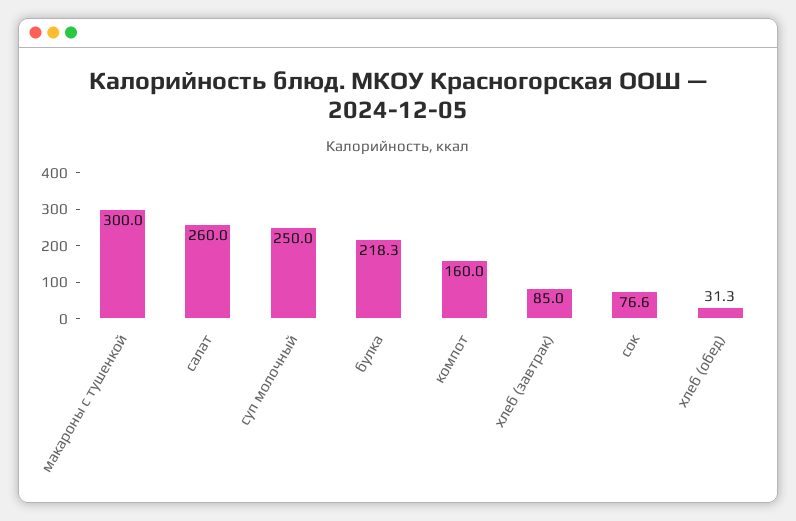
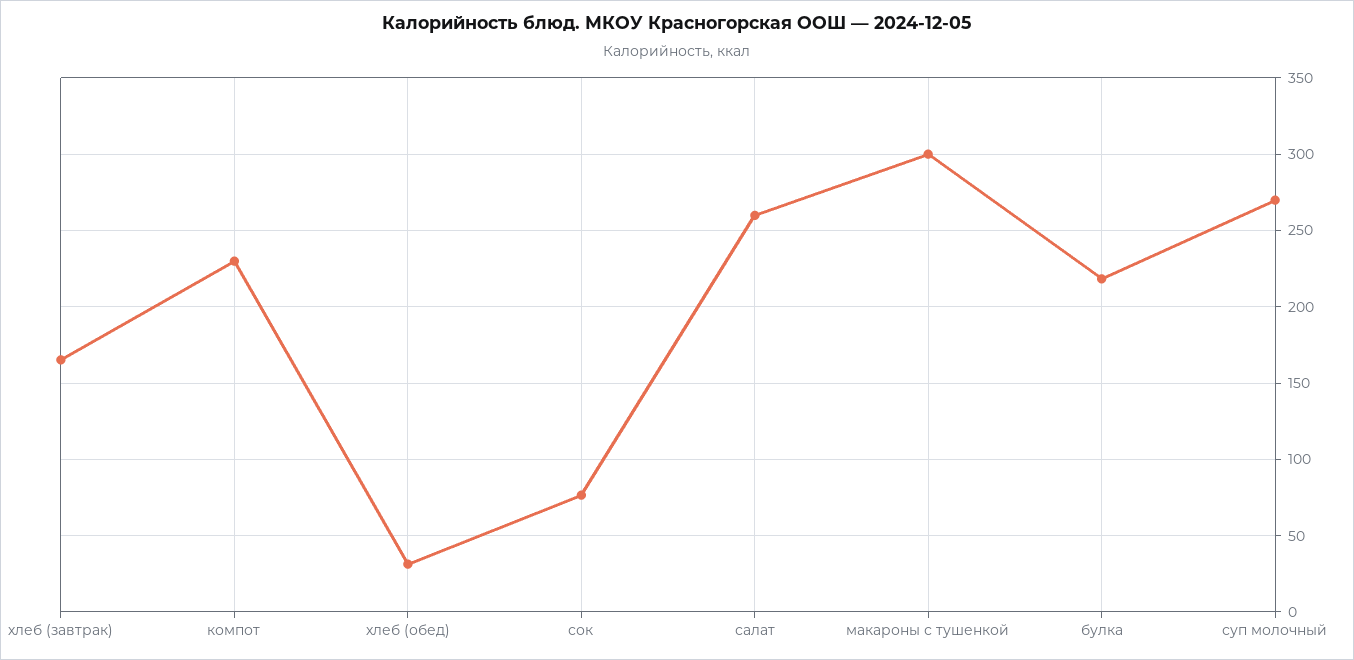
  {
    "макароны с тушенкой": 300,
    "салат": 260,
-   "суп молочный": 250,
+   "суп молочный": 270,
    "булка": 218.3,
-   "компот": 160,
+   "компот": 230,
-   "хлеб (завтрак)": 85,
+   "хлеб (завтрак)": 165,
    "сок": 76.6,
    "хлеб (обед)": 31.3
  }

